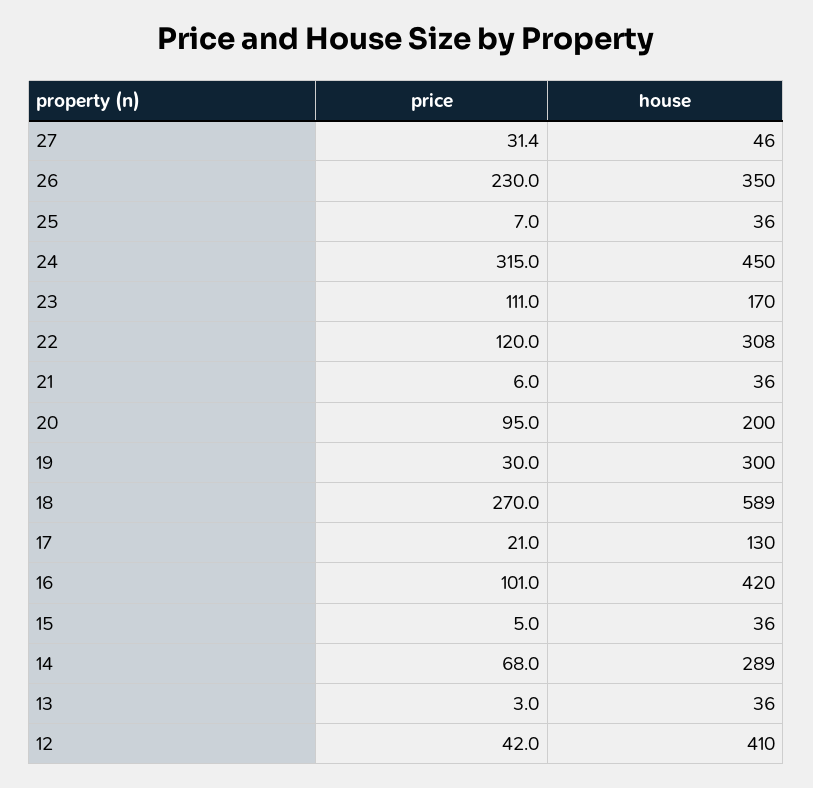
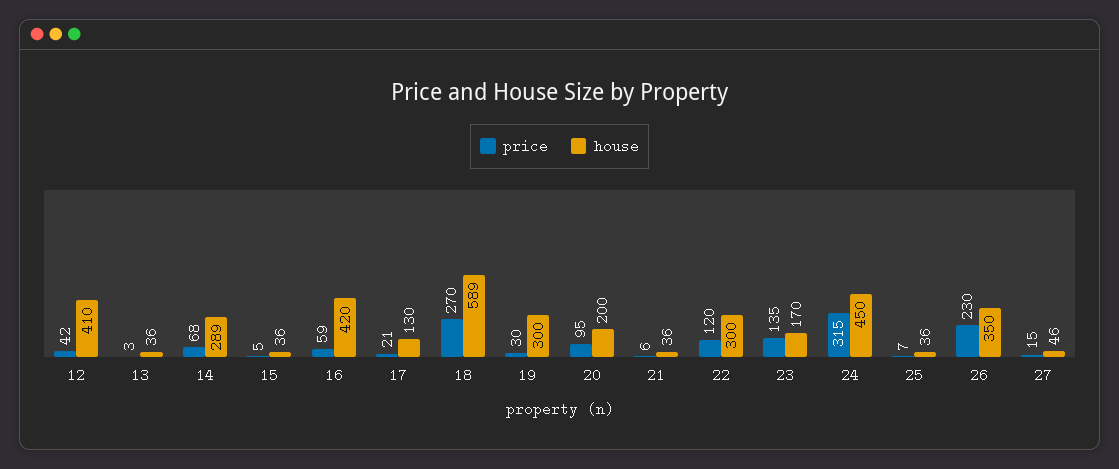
  {
    "price": {
-     "27": 31.4,
+     "27": 15,
      "26": 230,
      "25": 7,
      "24": 315,
-     "23": 111,
+     "23": 135,
      "22": 120,
      "21": 6,
      "20": 95,
      "19": 30,
      "18": 270,
      "17": 21,
-     "16": 101,
+     "16": 59,
      "15": 5,
      "14": 68,
      "13": 3,
      "12": 42
    },
    "house": {
      "27": 46,
      "26": 350,
      "25": 36,
      "24": 450,
      "23": 170,
-     "22": 308,
+     "22": 300,
      "21": 36,
      "20": 200,
      "19": 300,
      "18": 589,
      "17": 130,
      "16": 420,
      "15": 36,
      "14": 289,
      "13": 36,
      "12": 410
    }
  }

